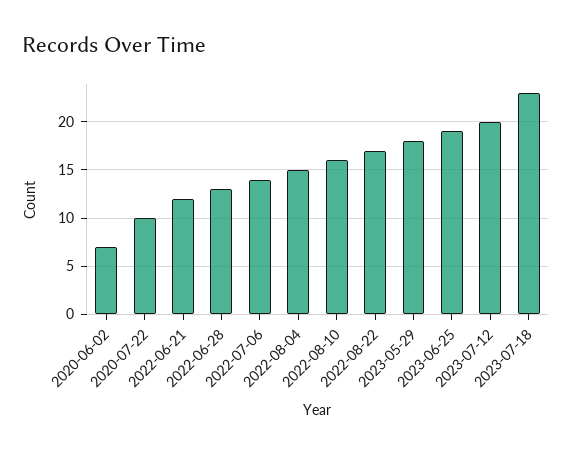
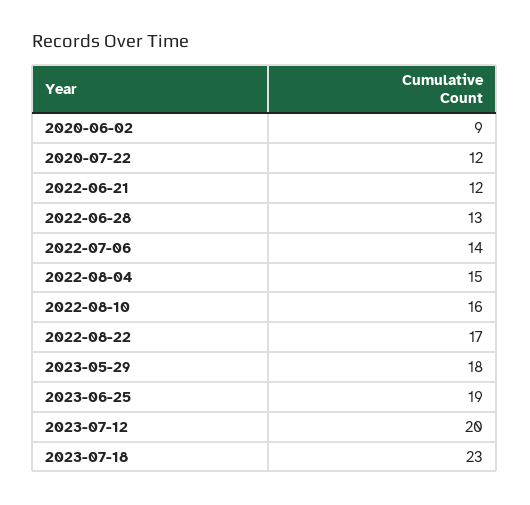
  {
-   "2020-06-02": 7,
+   "2020-06-02": 9,
-   "2020-07-22": 10,
+   "2020-07-22": 12,
    "2022-06-21": 12,
    "2022-06-28": 13,
    "2022-07-06": 14,
    "2022-08-04": 15,
    "2022-08-10": 16,
    "2022-08-22": 17,
    "2023-05-29": 18,
    "2023-06-25": 19,
    "2023-07-12": 20,
    "2023-07-18": 23
  }

